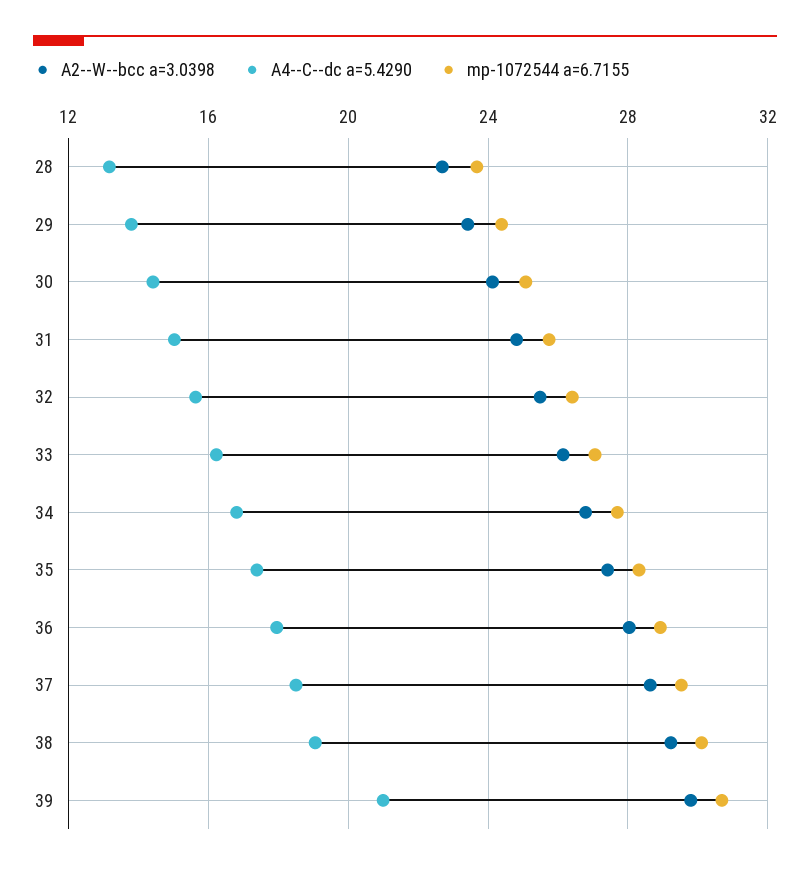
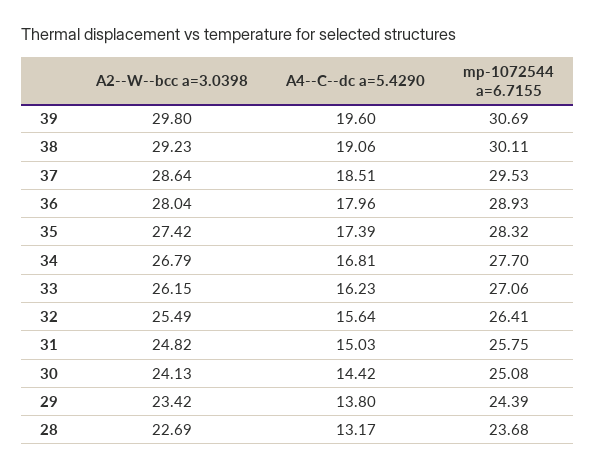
  {
    "A2--W--bcc a=3.0398": {
      "28": 22.69,
      "29": 23.42,
      "30": 24.13,
      "31": 24.82,
      "32": 25.49,
      "33": 26.15,
      "34": 26.79,
      "35": 27.42,
      "36": 28.04,
      "37": 28.64,
      "38": 29.23,
      "39": 29.8
    },
    "A4--C--dc a=5.4290": {
      "28": 13.17,
      "29": 13.8,
      "30": 14.42,
      "31": 15.03,
      "32": 15.64,
      "33": 16.23,
      "34": 16.81,
      "35": 17.39,
      "36": 17.96,
      "37": 18.51,
      "38": 19.06,
-     "39": 21
+     "39": 19.6
    },
    "mp-1072544 a=6.7155": {
      "28": 23.68,
      "29": 24.39,
      "30": 25.08,
      "31": 25.75,
      "32": 26.41,
      "33": 27.06,
      "34": 27.7,
      "35": 28.32,
      "36": 28.93,
      "37": 29.53,
      "38": 30.11,
      "39": 30.69
    }
  }

